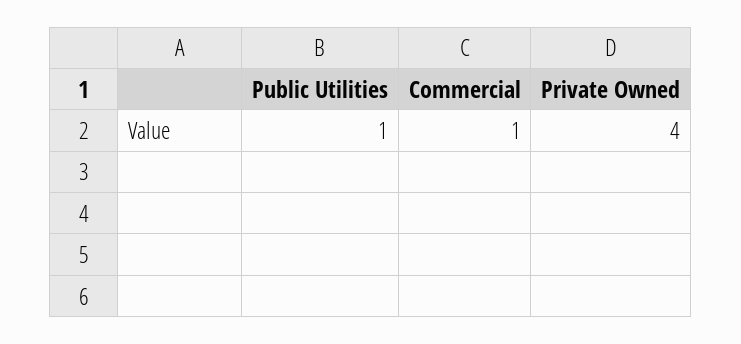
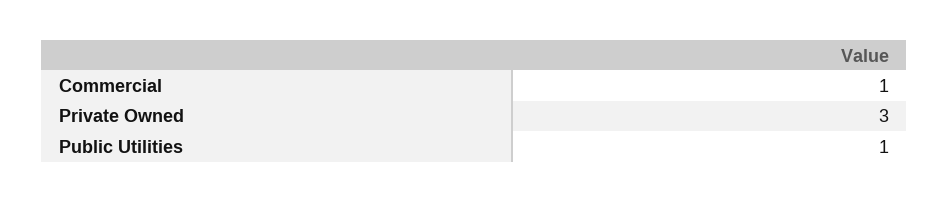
  {
    "Public Utilities": 1,
    "Commercial": 1,
-   "Private Owned": 4
+   "Private Owned": 3
  }

